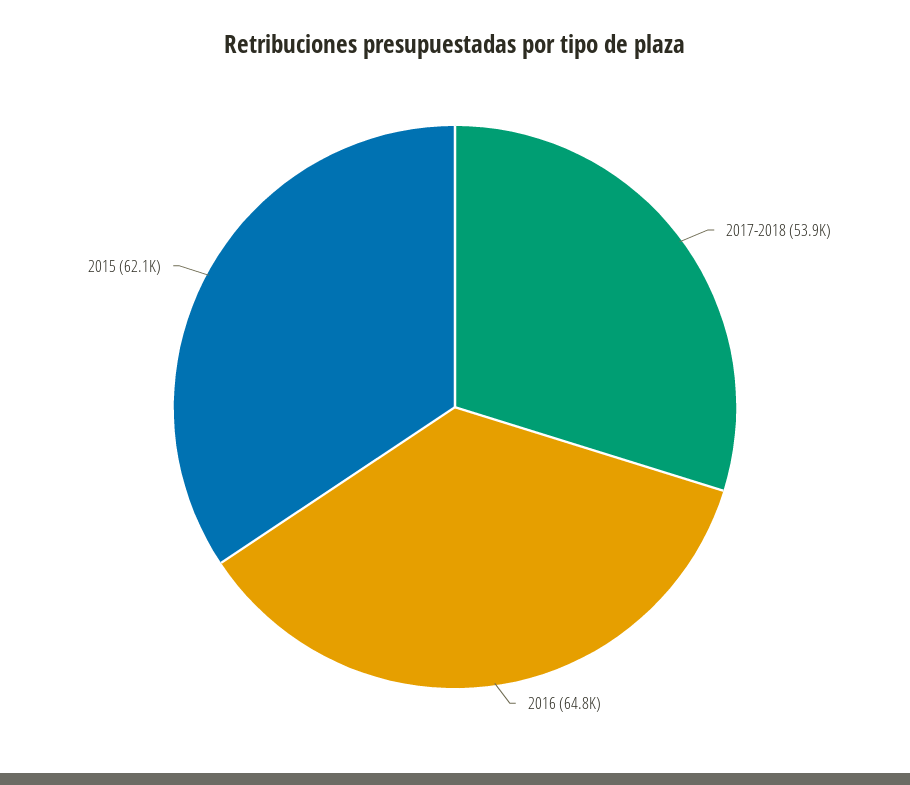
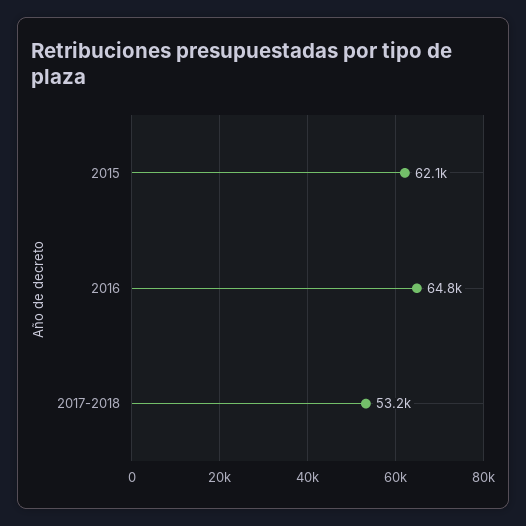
  {
-   "2017-2018": 53900,
+   "2017-2018": 53200,
    "2016": 64800,
    "2015": 62100
  }

